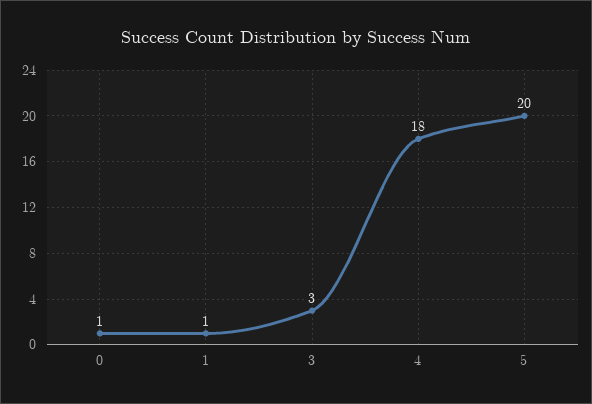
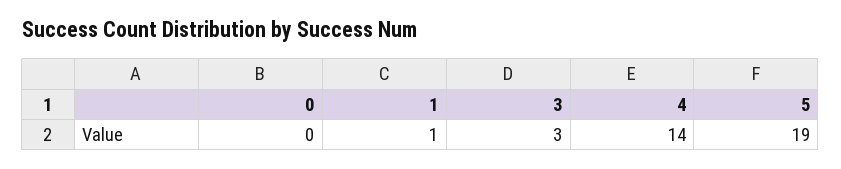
  {
-   "0": 1,
+   "0": 0,
    "1": 1,
    "3": 3,
-   "4": 18,
+   "4": 14,
-   "5": 20
+   "5": 19
  }

